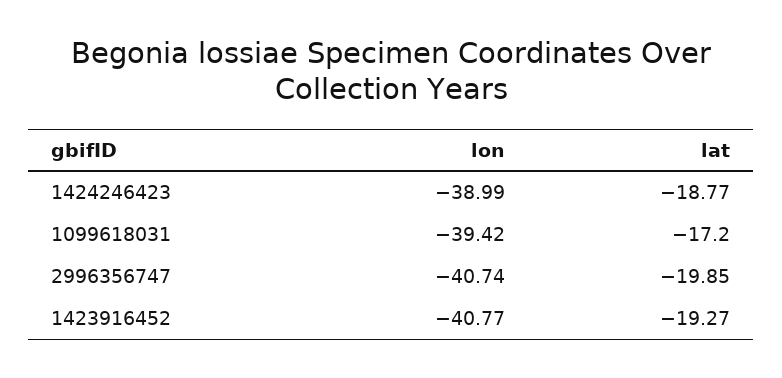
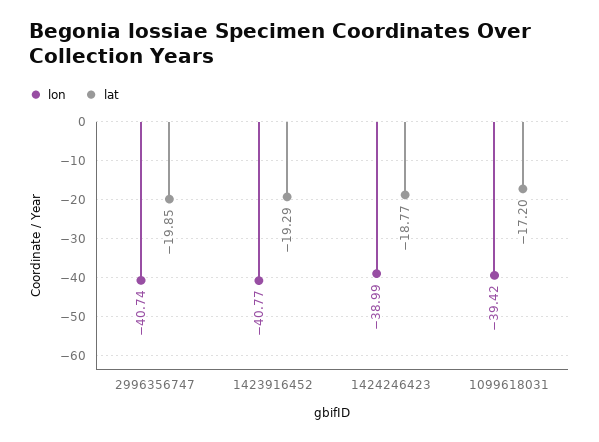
  {
    "lon": {
      "1424246423": -38.99,
      "1099618031": -39.42,
      "2996356747": -40.74,
      "1423916452": -40.77
    },
    "lat": {
      "1424246423": -18.77,
      "1099618031": -17.2,
      "2996356747": -19.85,
-     "1423916452": -19.27
+     "1423916452": -19.29
    }
  }

